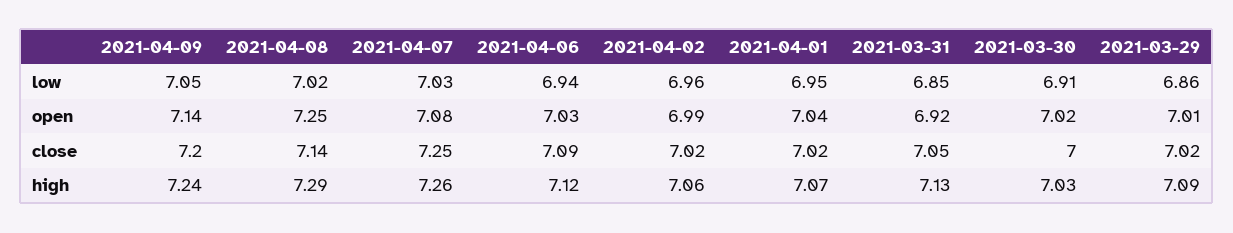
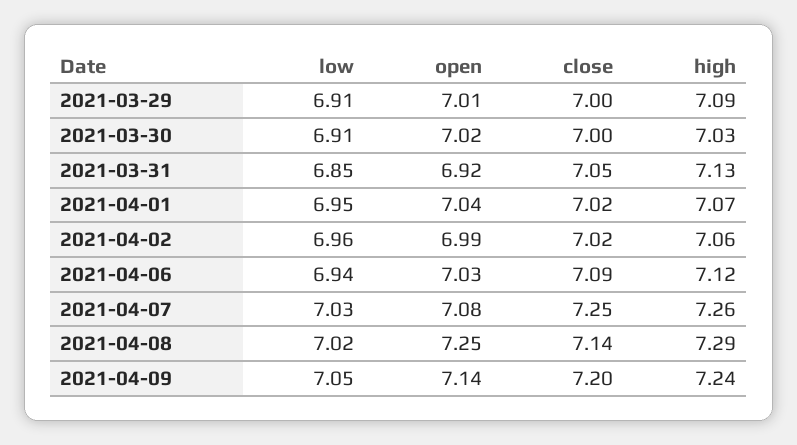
  {
    "2021-04-09": {
      "low": 7.05,
      "open": 7.14,
      "close": 7.2,
      "high": 7.24
    },
    "2021-04-08": {
      "low": 7.02,
      "open": 7.25,
      "close": 7.14,
      "high": 7.29
    },
    "2021-04-07": {
      "low": 7.03,
      "open": 7.08,
      "close": 7.25,
      "high": 7.26
    },
    "2021-04-06": {
      "low": 6.94,
      "open": 7.03,
      "close": 7.09,
      "high": 7.12
    },
    "2021-04-02": {
      "low": 6.96,
      "open": 6.99,
      "close": 7.02,
      "high": 7.06
    },
    "2021-04-01": {
      "low": 6.95,
      "open": 7.04,
      "close": 7.02,
      "high": 7.07
    },
    "2021-03-31": {
      "low": 6.85,
      "open": 6.92,
      "close": 7.05,
      "high": 7.13
    },
    "2021-03-30": {
      "low": 6.91,
      "open": 7.02,
      "close": 7,
      "high": 7.03
    },
    "2021-03-29": {
-     "low": 6.86,
+     "low": 6.91,
      "open": 7.01,
-     "close": 7.02,
+     "close": 7,
      "high": 7.09
    }
  }

